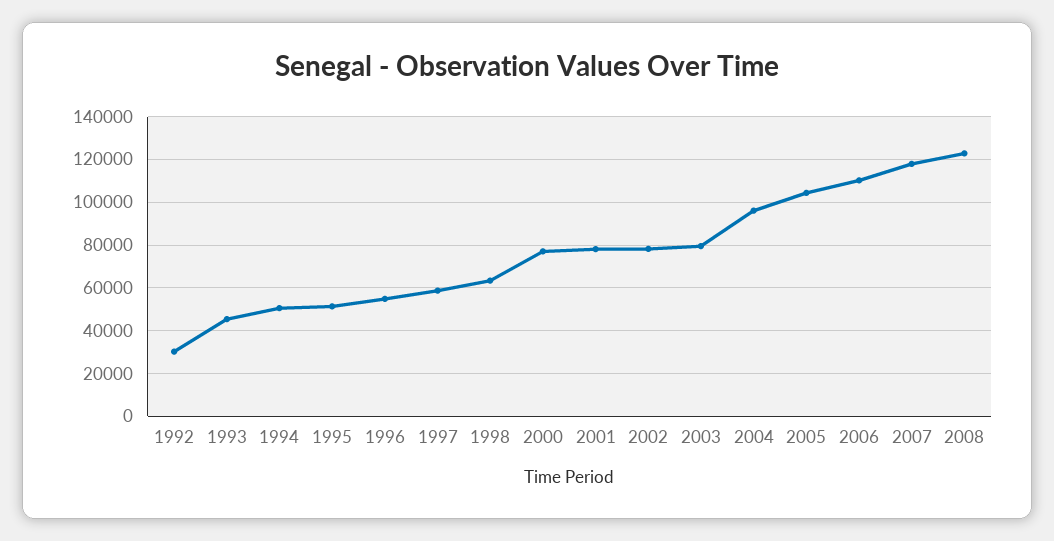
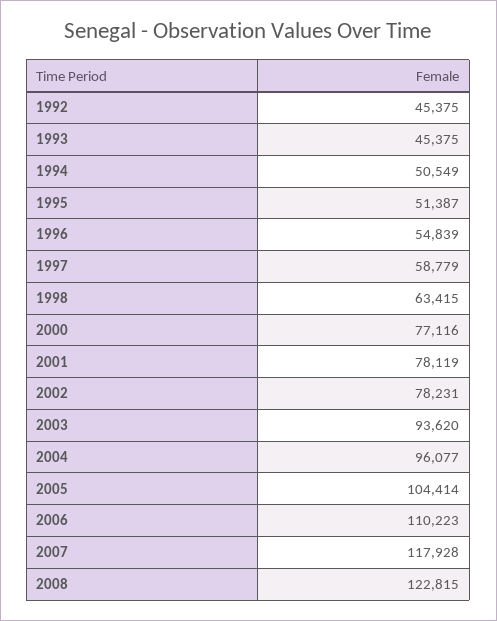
  {
-   "1992": 30000,
+   "1992": 45375,
    "1993": 45375,
    "1994": 50549,
    "1995": 51387,
    "1996": 54839,
    "1997": 58779,
    "1998": 63415,
    "2000": 77116,
    "2001": 78119,
    "2002": 78231,
-   "2003": 80000,
+   "2003": 93620,
    "2004": 96077,
    "2005": 104414,
    "2006": 110223,
    "2007": 117928,
    "2008": 122815
  }

